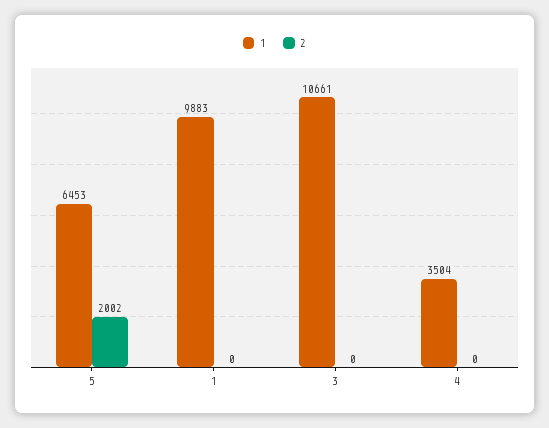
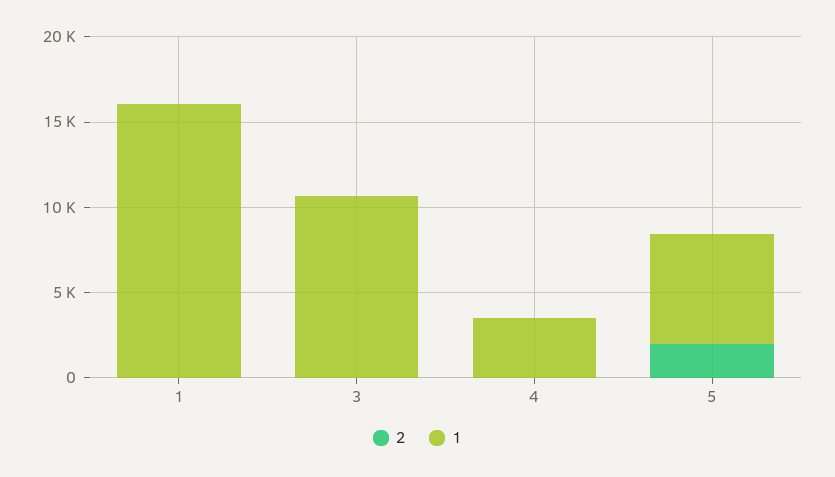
  {
    "1": {
      "5": 6453,
-     "1": 9883,
+     "1": 16000,
      "3": 10661,
      "4": 3504
    },
    "2": {
      "5": 2002,
      "1": 0,
      "3": 0,
      "4": 0
    }
  }

